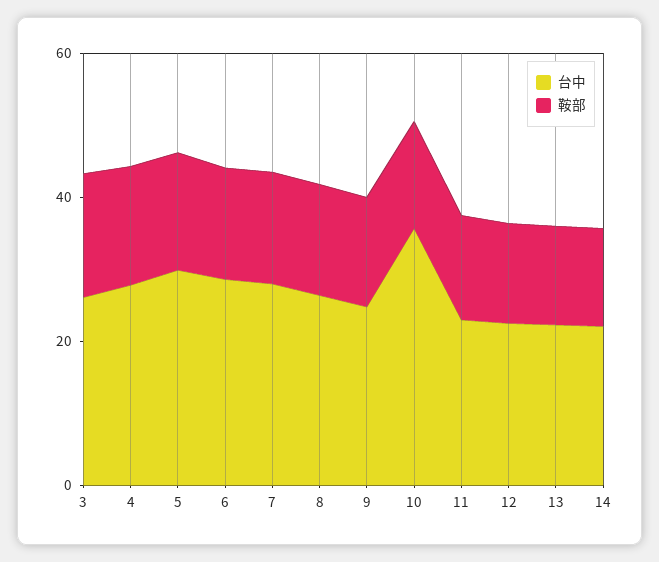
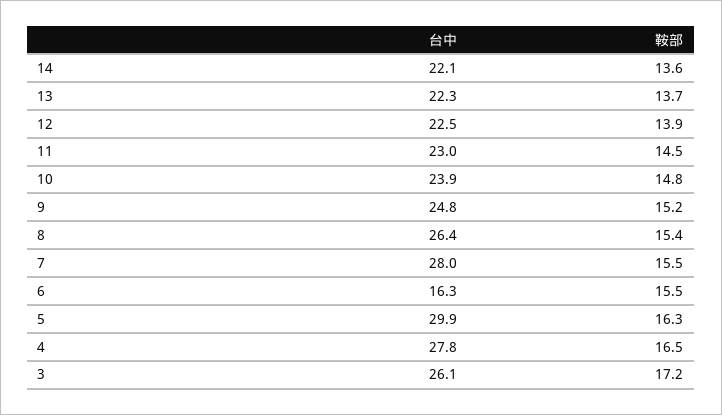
  {
    "台中": {
      "3": 26.1,
      "4": 27.8,
      "5": 29.9,
-     "6": 30,
+     "6": 16.3,
      "7": 28,
      "8": 26.4,
      "9": 24.8,
-     "10": 35,
+     "10": 23.9,
      "11": 23,
      "12": 22.5,
      "13": 22.3,
      "14": 22.1
    },
    "鞍部": {
      "3": 17.2,
      "4": 16.5,
      "5": 16.3,
      "6": 15.5,
      "7": 15.5,
      "8": 15.4,
      "9": 15.2,
      "10": 14.8,
      "11": 14.5,
      "12": 13.9,
      "13": 13.7,
      "14": 13.6
    }
  }

